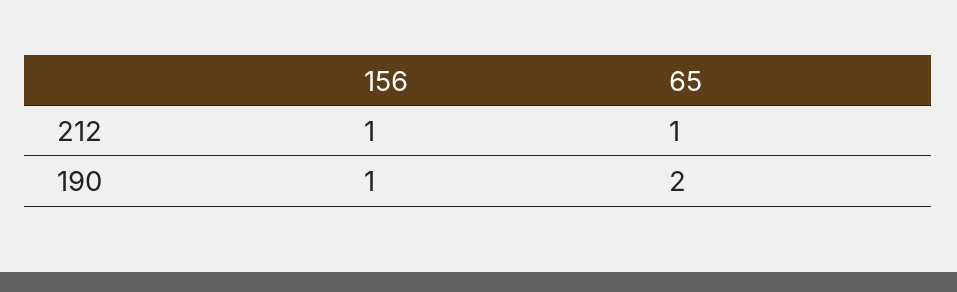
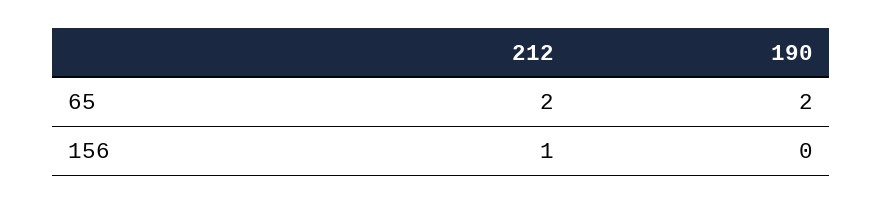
  {
    "156": {
      "212": 1,
-     "190": 1
+     "190": 0
    },
    "65": {
-     "212": 1,
+     "212": 2,
      "190": 2
    }
  }

